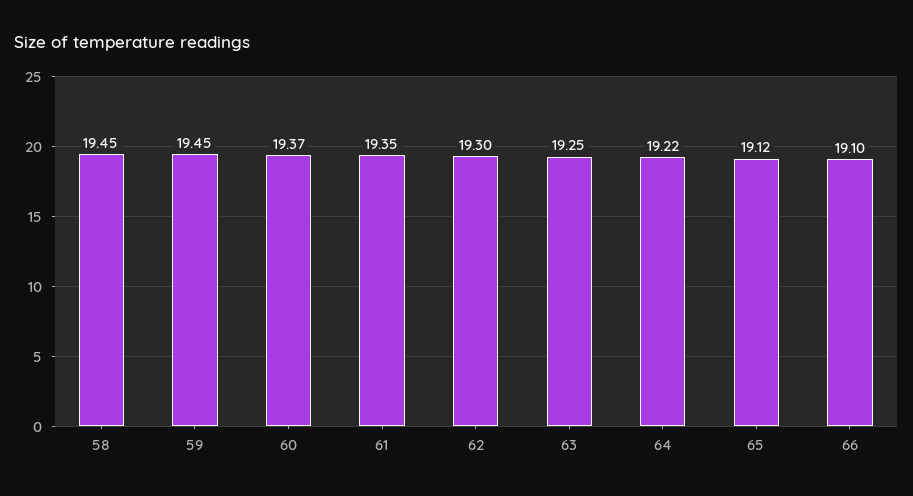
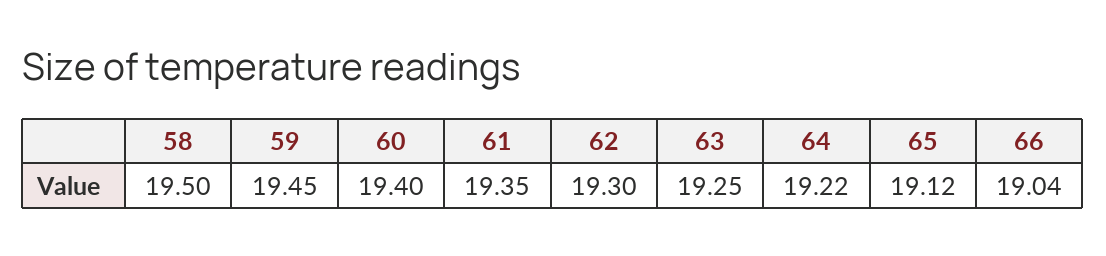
  {
-   "58": 19.45,
+   "58": 19.5,
    "59": 19.45,
-   "60": 19.37,
+   "60": 19.4,
    "61": 19.35,
    "62": 19.3,
    "63": 19.25,
    "64": 19.22,
    "65": 19.12,
-   "66": 19.1
+   "66": 19.04
  }

